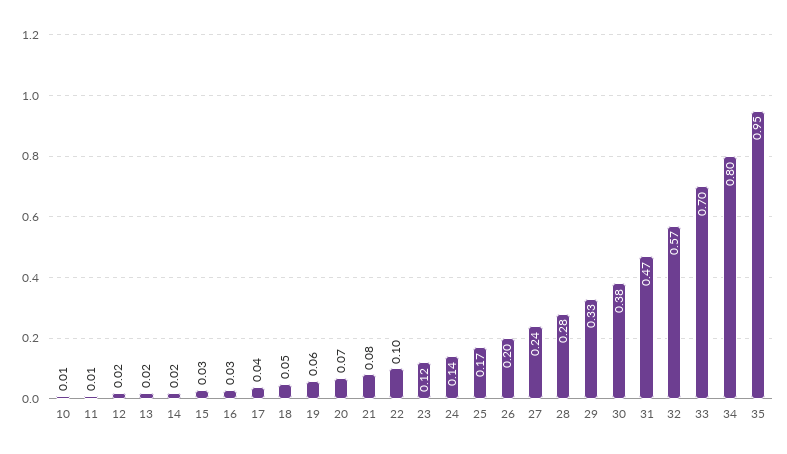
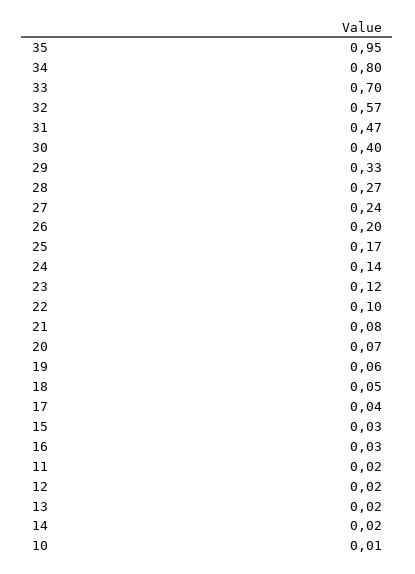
  {
    "10": 0.01,
-   "11": 0.01,
+   "11": 0.02,
    "12": 0.02,
    "13": 0.02,
    "14": 0.02,
    "15": 0.03,
    "16": 0.03,
    "17": 0.04,
    "18": 0.05,
    "19": 0.06,
    "20": 0.07,
    "21": 0.08,
    "22": 0.1,
    "23": 0.12,
    "24": 0.14,
    "25": 0.17,
    "26": 0.2,
    "27": 0.24,
-   "28": 0.28,
+   "28": 0.27,
    "29": 0.33,
-   "30": 0.38,
+   "30": 0.4,
    "31": 0.47,
    "32": 0.57,
    "33": 0.7,
    "34": 0.8,
    "35": 0.95
  }

